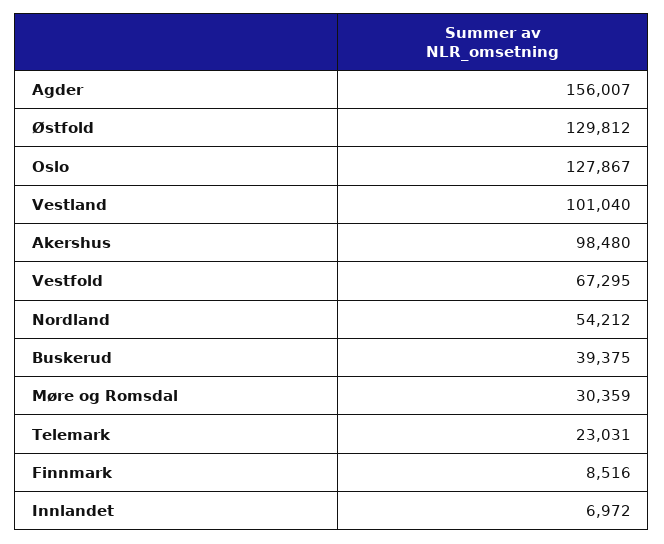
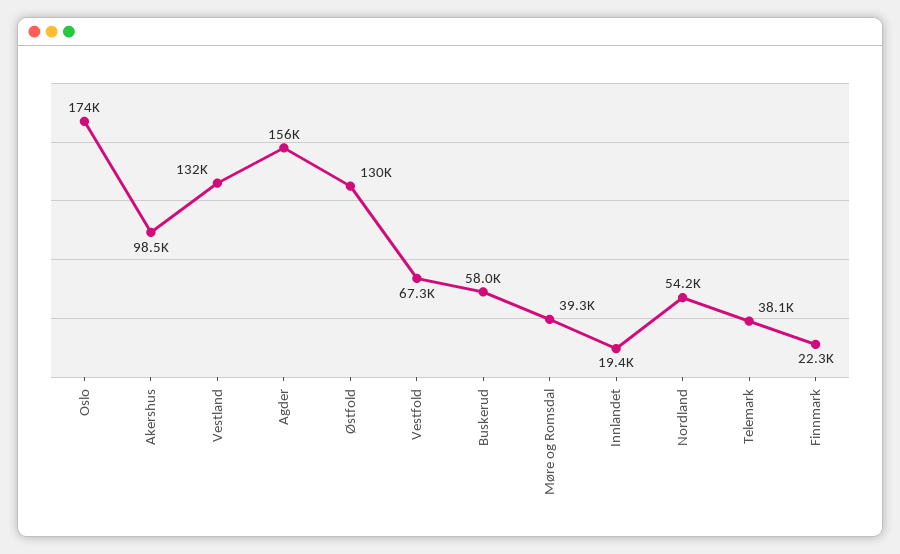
  {
    "Agder": 156007,
    "Østfold": 129812,
-   "Oslo": 127867,
+   "Oslo": 174000,
-   "Vestland": 101040,
+   "Vestland": 132000,
    "Akershus": 98480,
    "Vestfold": 67295,
    "Nordland": 54212,
-   "Buskerud": 39375,
+   "Buskerud": 58000,
-   "Møre og Romsdal": 30359,
+   "Møre og Romsdal": 39300,
-   "Telemark": 23031,
+   "Telemark": 38100,
-   "Finnmark": 8516,
+   "Finnmark": 22300,
-   "Innlandet": 6972
+   "Innlandet": 19400
  }

